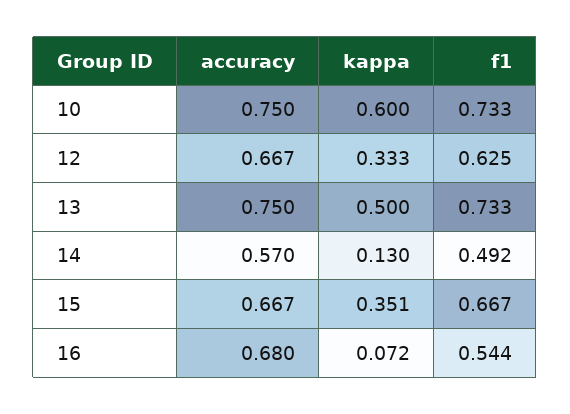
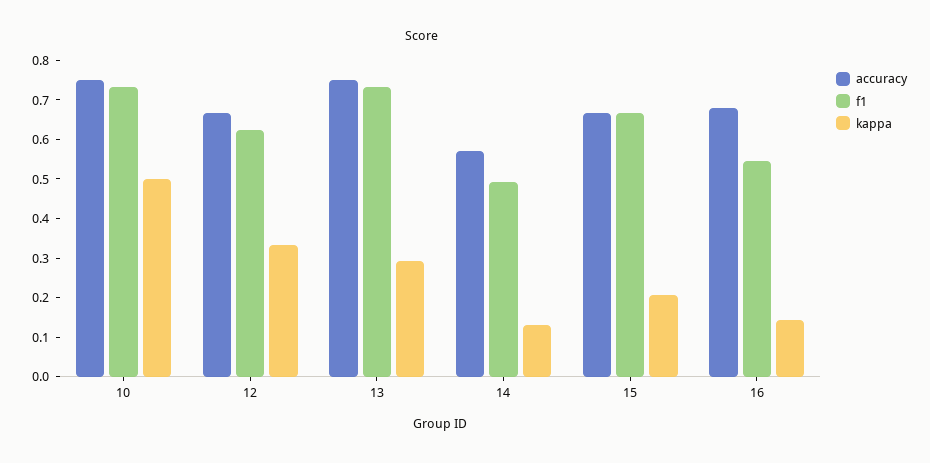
  {
    "accuracy": {
      "10": 0.75,
      "12": 0.667,
      "13": 0.75,
      "14": 0.57,
      "15": 0.667,
      "16": 0.68
    },
    "kappa": {
-     "10": 0.6,
+     "10": 0.5,
      "12": 0.333,
-     "13": 0.5,
+     "13": 0.3,
      "14": 0.13,
-     "15": 0.351,
+     "15": 0.2,
-     "16": 0.072
+     "16": 0.15
    },
    "f1": {
      "10": 0.733,
      "12": 0.625,
      "13": 0.733,
      "14": 0.492,
      "15": 0.667,
      "16": 0.544
    }
  }

